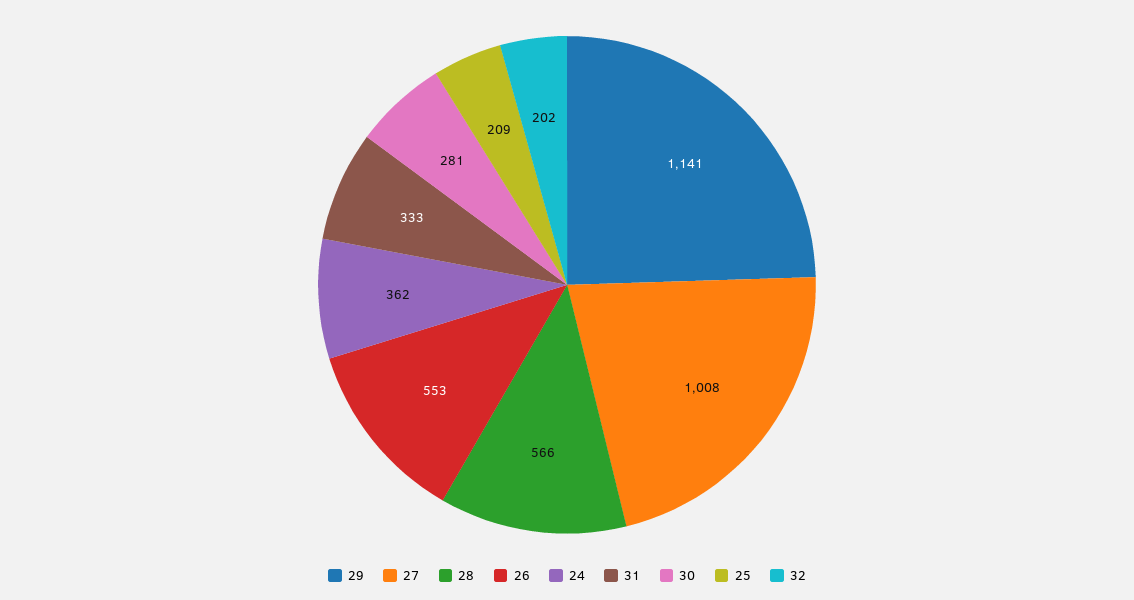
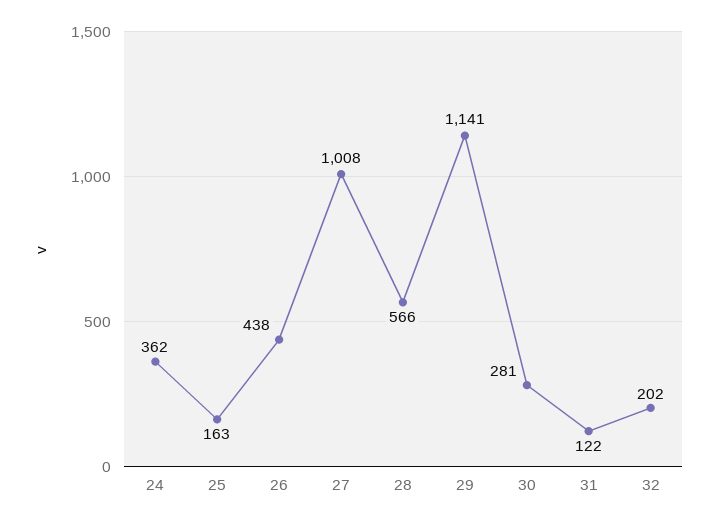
  {
    "29": 1141,
    "27": 1008,
    "28": 566,
-   "26": 553,
+   "26": 438,
    "24": 362,
-   "31": 333,
+   "31": 122,
    "30": 281,
-   "25": 209,
+   "25": 163,
    "32": 202
  }

